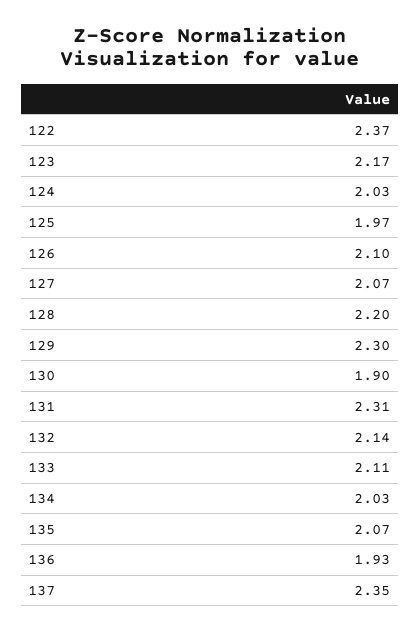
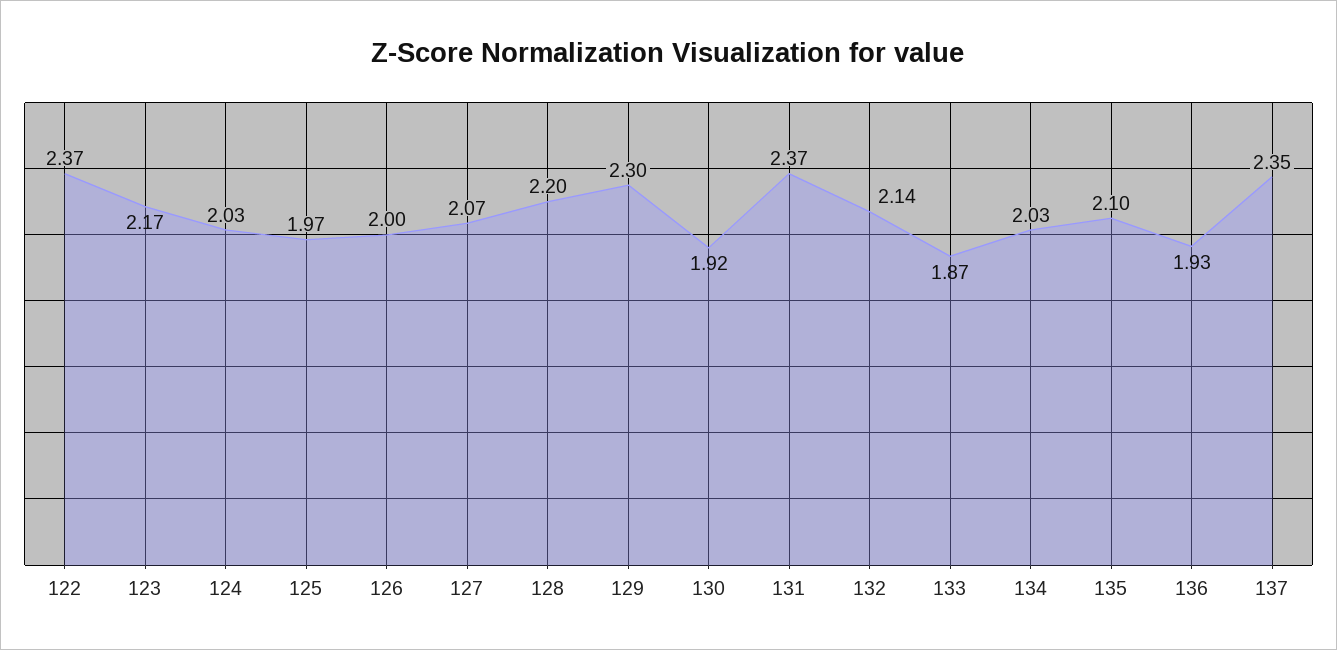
  {
    "122": 2.37,
    "123": 2.17,
    "124": 2.03,
    "125": 1.97,
-   "126": 2.1,
+   "126": 2,
    "127": 2.07,
    "128": 2.2,
    "129": 2.3,
-   "130": 1.9,
+   "130": 1.92,
-   "131": 2.31,
+   "131": 2.37,
    "132": 2.14,
-   "133": 2.11,
+   "133": 1.87,
    "134": 2.03,
-   "135": 2.07,
+   "135": 2.1,
    "136": 1.93,
    "137": 2.35
  }

